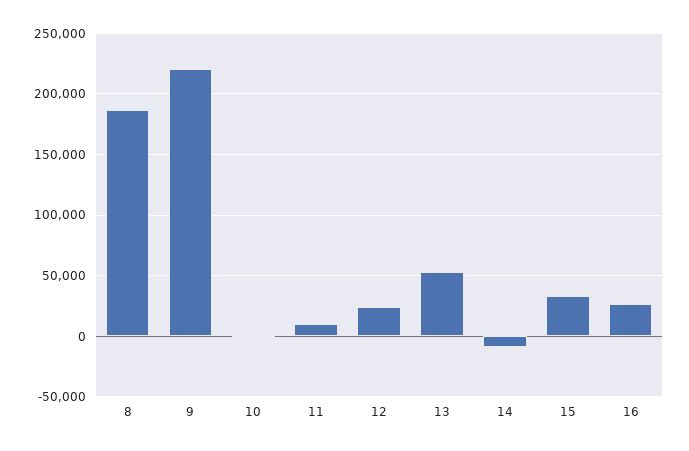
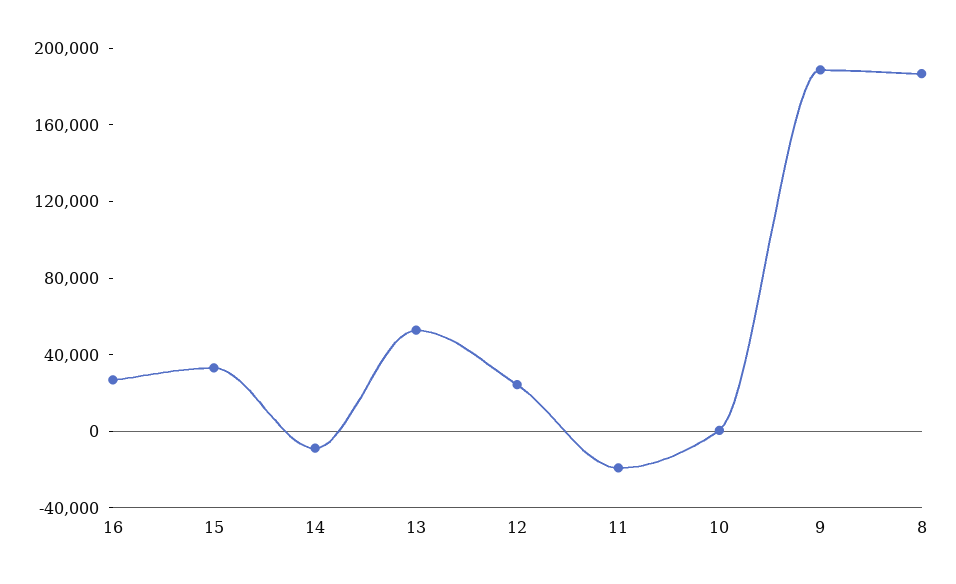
  {
    "8": 185000,
-   "9": 220000,
+   "9": 190000,
    "10": 0,
-   "11": 10000,
+   "11": -20000,
    "12": 25000,
    "13": 55000,
    "14": -10000,
    "15": 35000,
    "16": 25000
  }

